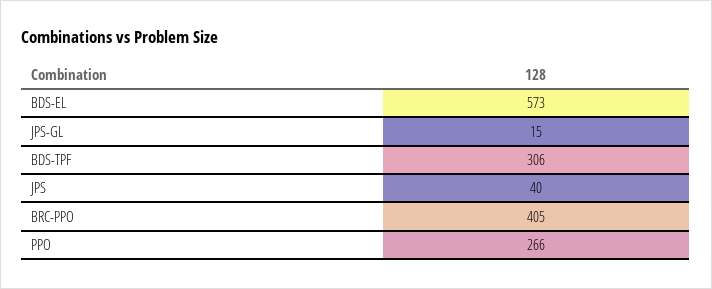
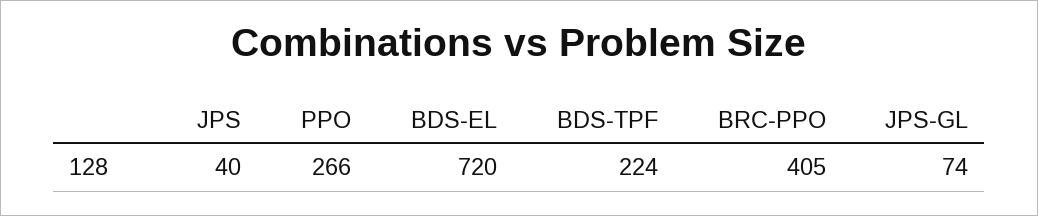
  {
-   "BDS-EL": 573,
+   "BDS-EL": 720,
-   "JPS-GL": 15,
+   "JPS-GL": 74,
-   "BDS-TPF": 306,
+   "BDS-TPF": 224,
    "JPS": 40,
    "BRC-PPO": 405,
    "PPO": 266
  }

